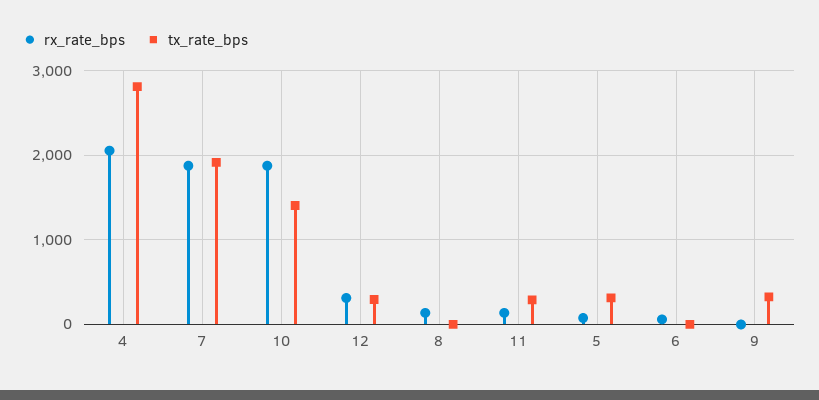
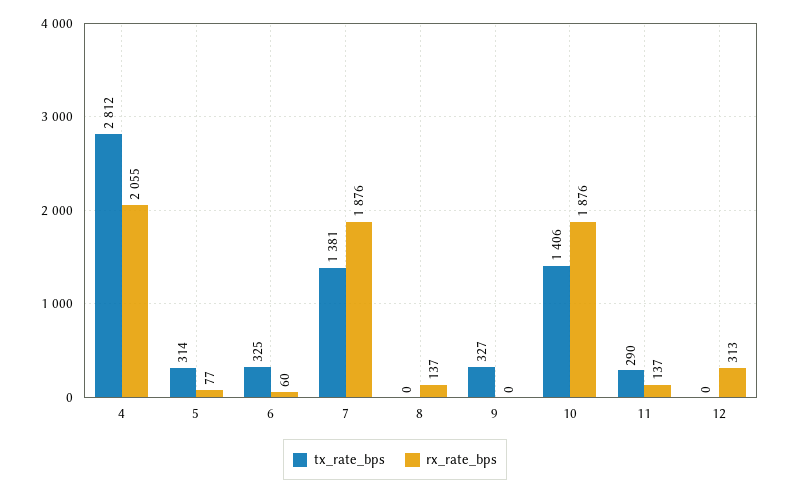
  {
    "rx_rate_bps": {
      "4": 2055,
      "7": 1876,
      "10": 1876,
      "12": 313,
      "8": 137,
      "11": 137,
      "5": 77,
      "6": 60,
      "9": 0
    },
    "tx_rate_bps": {
      "4": 2812,
-     "7": 1900,
+     "7": 1381,
      "10": 1406,
-     "12": 300,
+     "12": 0,
      "8": 0,
      "11": 290,
      "5": 314,
-     "6": 0,
+     "6": 325,
      "9": 327
    }
  }

